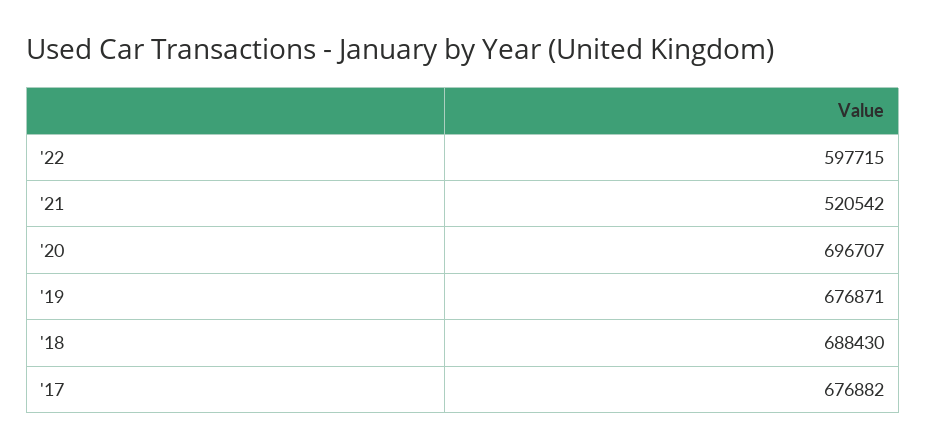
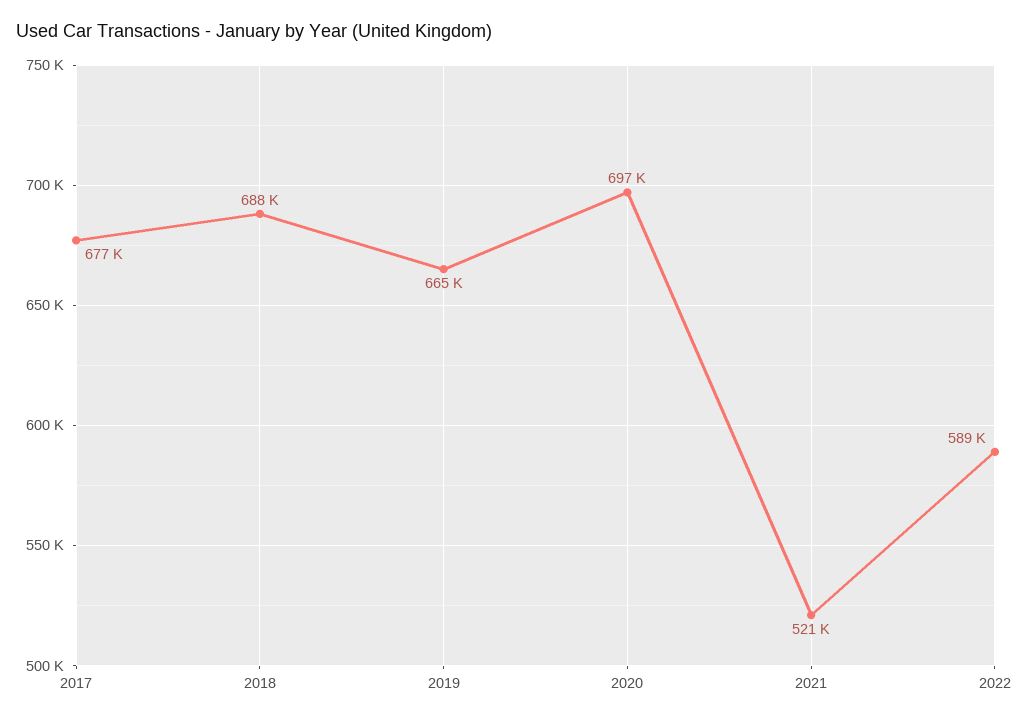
  {
-   "'22": 597715,
+   "'22": 589000,
    "'21": 520542,
    "'20": 696707,
-   "'19": 676871,
+   "'19": 665000,
    "'18": 688430,
    "'17": 676882
  }

